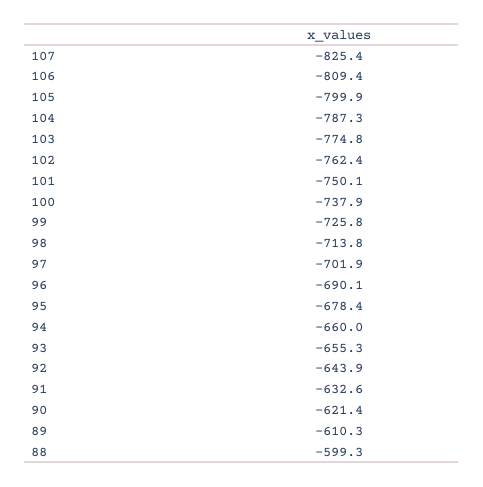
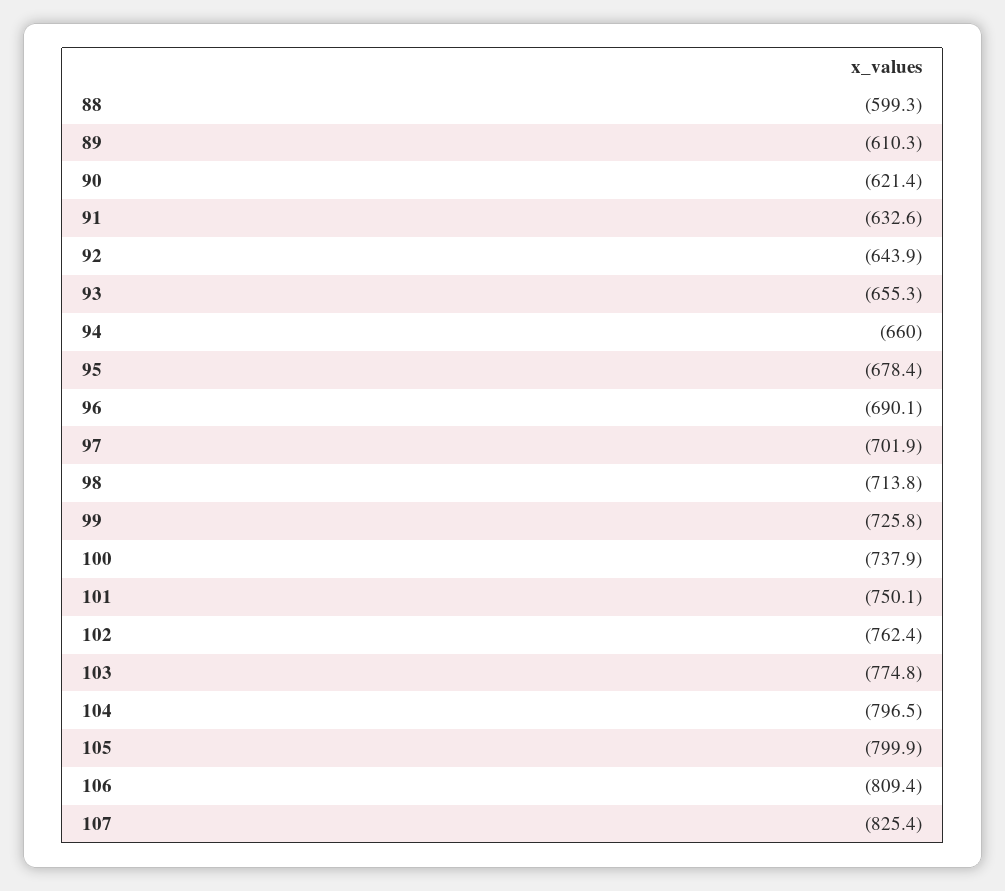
  {
    "107": -825.4,
    "106": -809.4,
    "105": -799.9,
-   "104": -787.3,
+   "104": -796.5,
    "103": -774.8,
    "102": -762.4,
    "101": -750.1,
    "100": -737.9,
    "99": -725.8,
    "98": -713.8,
    "97": -701.9,
    "96": -690.1,
    "95": -678.4,
    "94": -660,
    "93": -655.3,
    "92": -643.9,
    "91": -632.6,
    "90": -621.4,
    "89": -610.3,
    "88": -599.3
  }

